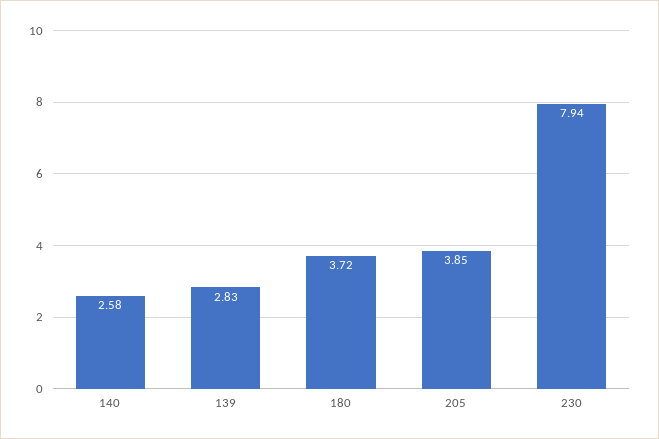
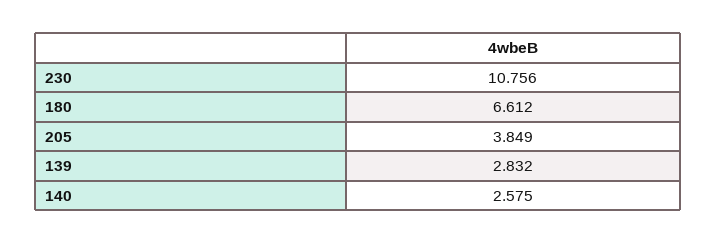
  {
    "140": 2.575,
    "139": 2.832,
-   "180": 3.72,
+   "180": 6.612,
    "205": 3.849,
-   "230": 7.94
+   "230": 10.756
  }

